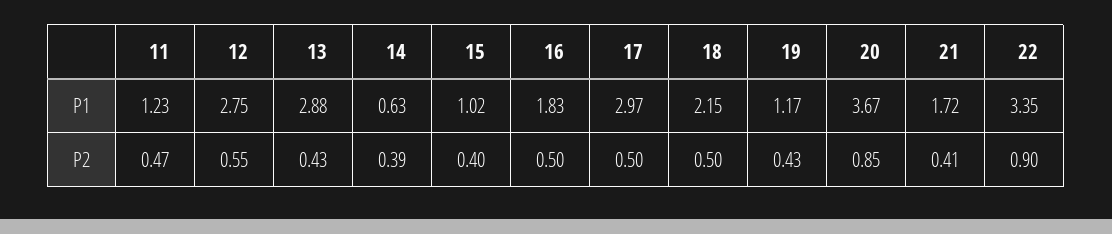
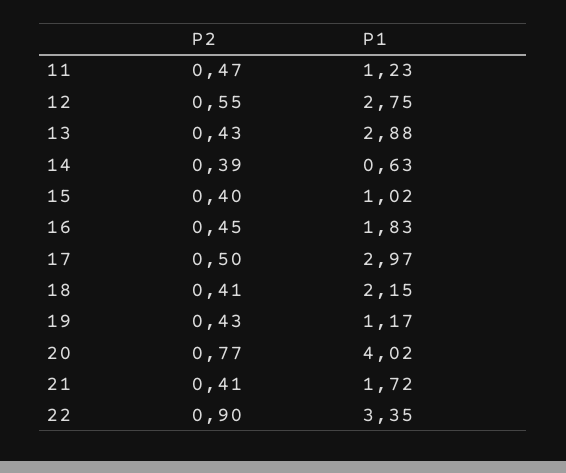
  {
    "11": {
      "P1": 1.23,
      "P2": 0.47
    },
    "12": {
      "P1": 2.75,
      "P2": 0.55
    },
    "13": {
      "P1": 2.88,
      "P2": 0.43
    },
    "14": {
      "P1": 0.63,
      "P2": 0.39
    },
    "15": {
      "P1": 1.02,
      "P2": 0.4
    },
    "16": {
      "P1": 1.83,
-     "P2": 0.5
+     "P2": 0.45
    },
    "17": {
      "P1": 2.97,
      "P2": 0.5
    },
    "18": {
      "P1": 2.15,
-     "P2": 0.5
+     "P2": 0.41
    },
    "19": {
      "P1": 1.17,
      "P2": 0.43
    },
    "20": {
-     "P1": 3.67,
+     "P1": 4.02,
-     "P2": 0.85
+     "P2": 0.77
    },
    "21": {
      "P1": 1.72,
      "P2": 0.41
    },
    "22": {
      "P1": 3.35,
      "P2": 0.9
    }
  }

